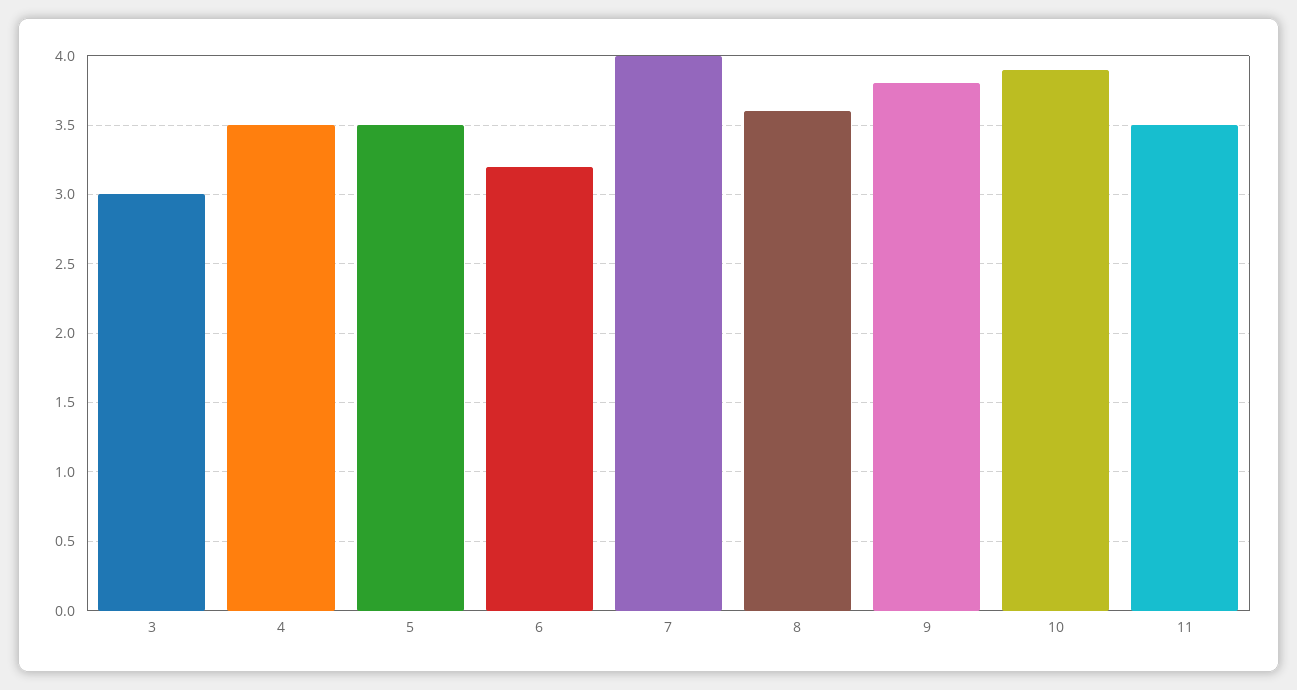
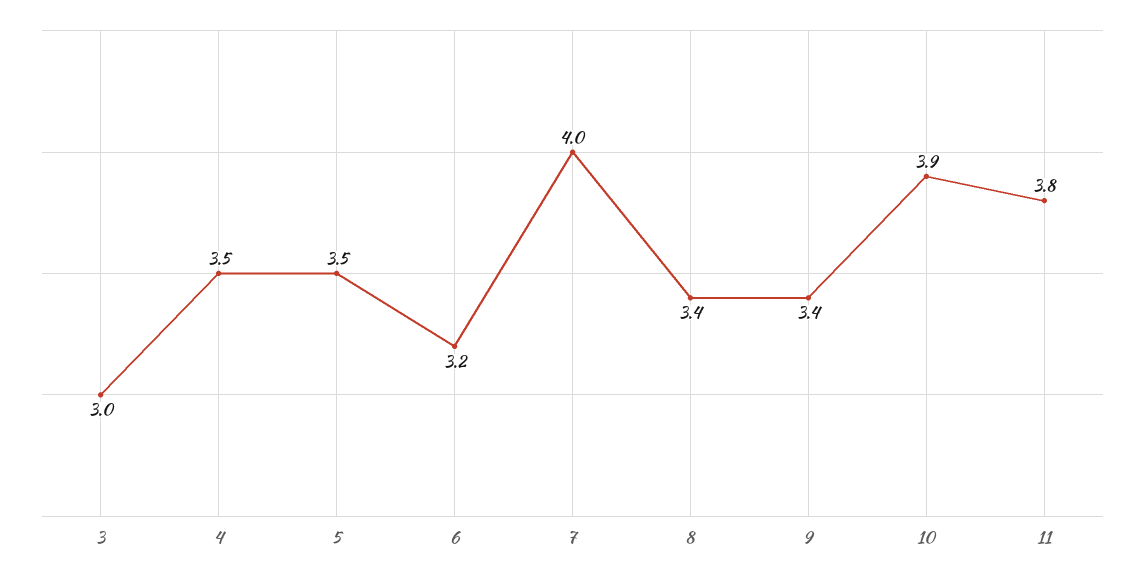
  {
    "3": 3,
    "4": 3.5,
    "5": 3.5,
    "6": 3.2,
    "7": 4,
-   "8": 3.6,
+   "8": 3.4,
-   "9": 3.8,
+   "9": 3.4,
    "10": 3.9,
-   "11": 3.5
+   "11": 3.8
  }

